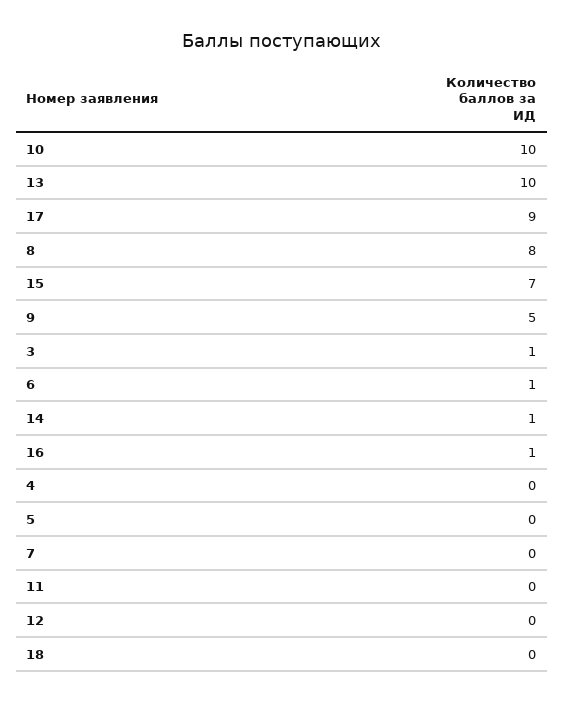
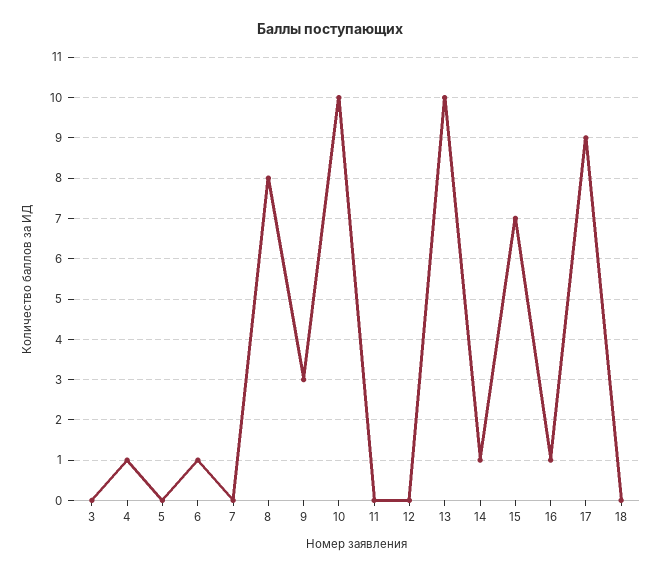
  {
    "10": 10,
    "13": 10,
    "17": 9,
    "8": 8,
    "15": 7,
-   "9": 5,
+   "9": 3,
-   "3": 1,
+   "3": 0,
    "6": 1,
    "14": 1,
    "16": 1,
-   "4": 0,
+   "4": 1,
    "5": 0,
    "7": 0,
    "11": 0,
    "12": 0,
    "18": 0
  }

